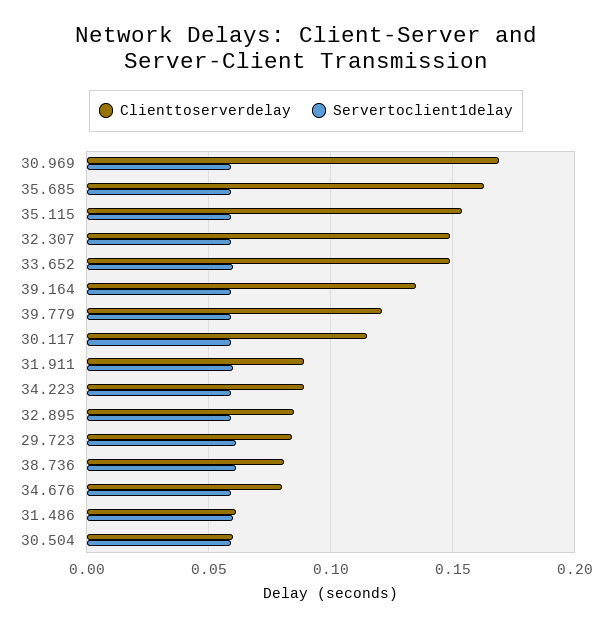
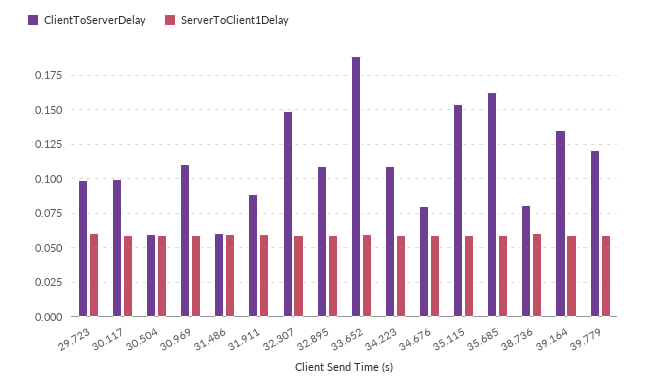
  {
    "Clienttoserverdelay": {
-     "30.969": 0.17,
+     "30.969": 0.11,
      "35.685": 0.165,
      "35.115": 0.155,
      "32.307": 0.15,
-     "33.652": 0.15,
+     "33.652": 0.19,
      "39.164": 0.135,
      "39.779": 0.12,
-     "30.117": 0.115,
+     "30.117": 0.1,
      "31.911": 0.09,
-     "34.223": 0.09,
+     "34.223": 0.11,
-     "32.895": 0.085,
+     "32.895": 0.11,
-     "29.723": 0.085,
+     "29.723": 0.1,
      "38.736": 0.08,
      "34.676": 0.08,
      "31.486": 0.06,
      "30.504": 0.06
    },
    "Servertoclient1delay": {
      "30.969": 0.06,
      "35.685": 0.06,
      "35.115": 0.06,
      "32.307": 0.06,
      "33.652": 0.06,
      "39.164": 0.06,
      "39.779": 0.06,
      "30.117": 0.06,
      "31.911": 0.06,
      "34.223": 0.06,
      "32.895": 0.06,
      "29.723": 0.06,
      "38.736": 0.06,
      "34.676": 0.06,
      "31.486": 0.06,
      "30.504": 0.06
    }
  }

